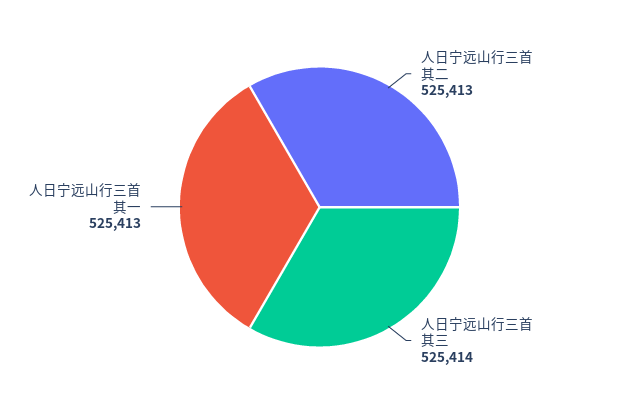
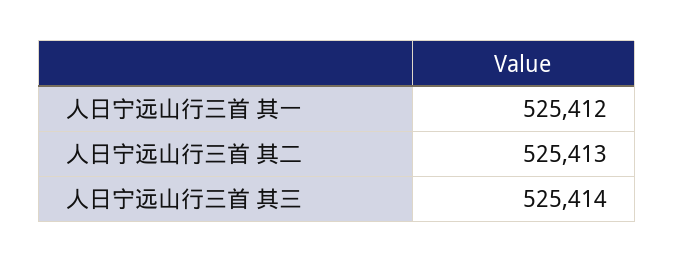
  {
    "人日宁远山行三首 其二": 525413,
    "人日宁远山行三首 其三": 525414,
-   "人日宁远山行三首 其一": 525413
+   "人日宁远山行三首 其一": 525412
  }

